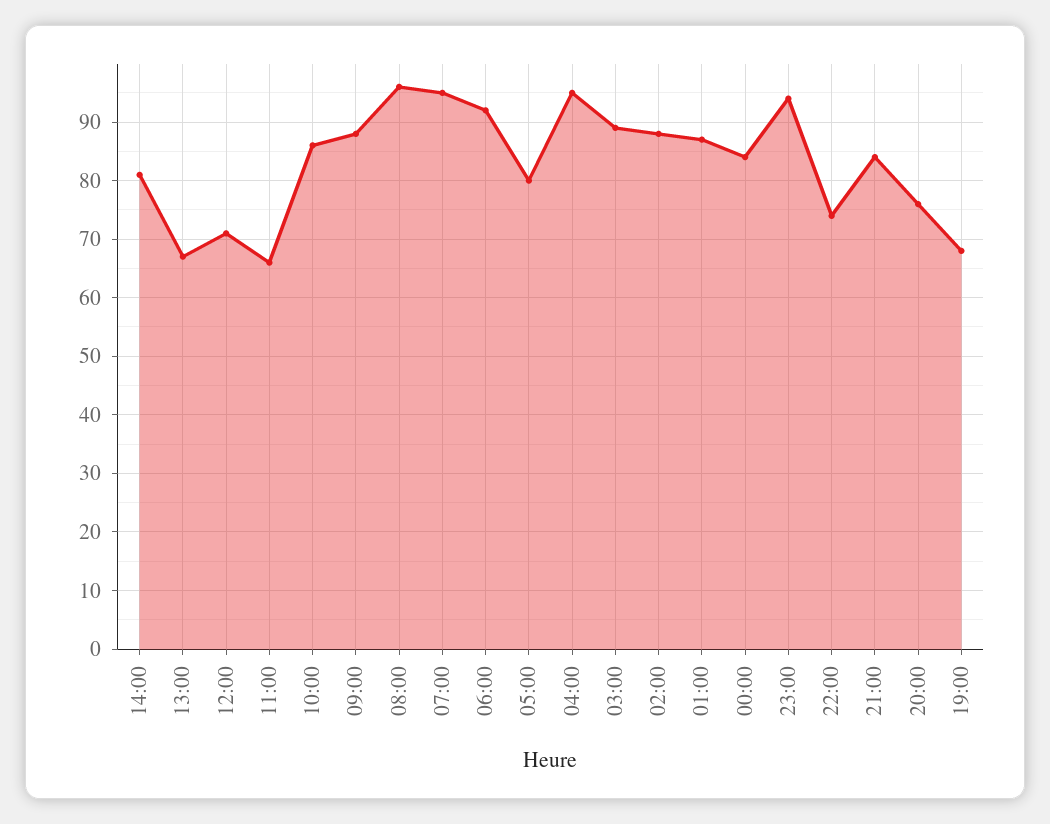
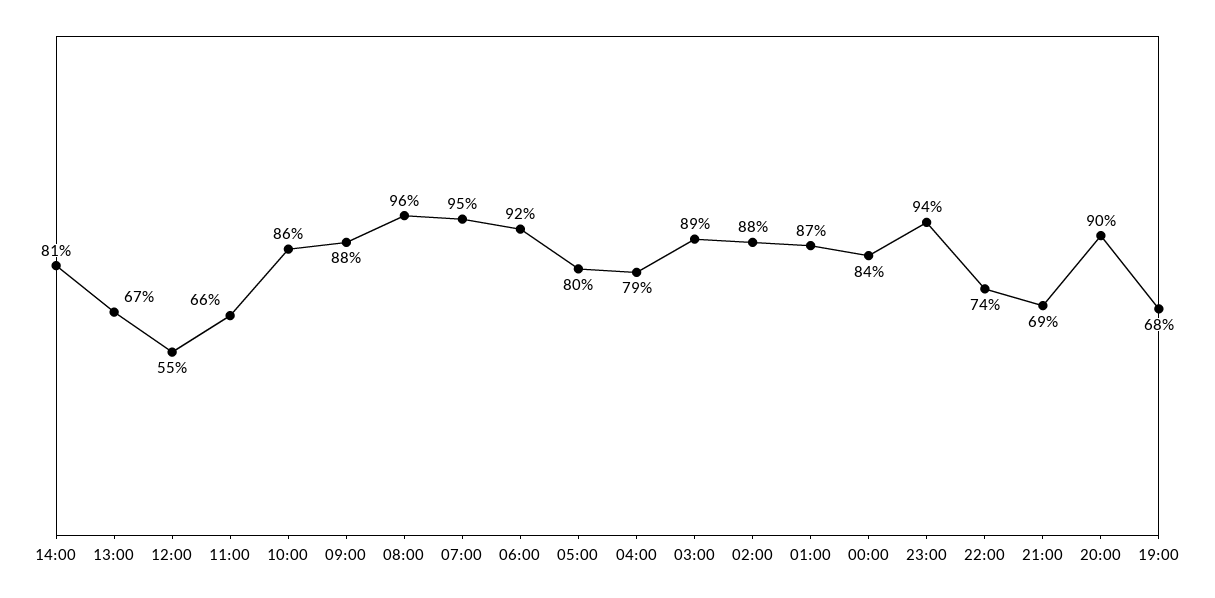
  {
    "14:00": 81,
    "13:00": 67,
-   "12:00": 70,
+   "12:00": 55,
    "11:00": 66,
    "10:00": 86,
    "09:00": 88,
    "08:00": 96,
    "07:00": 95,
    "06:00": 92,
    "05:00": 80,
-   "04:00": 95,
+   "04:00": 79,
    "03:00": 89,
    "02:00": 88,
    "01:00": 87,
    "00:00": 84,
    "23:00": 94,
    "22:00": 74,
-   "21:00": 85,
+   "21:00": 69,
-   "20:00": 75,
+   "20:00": 90,
    "19:00": 68
  }

